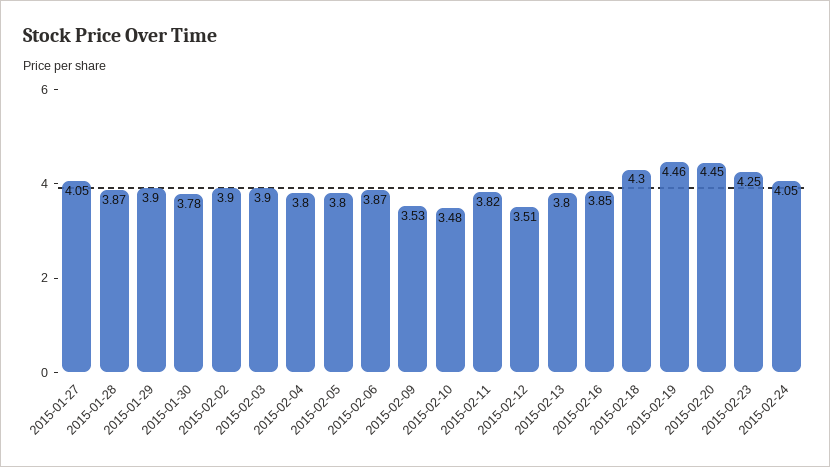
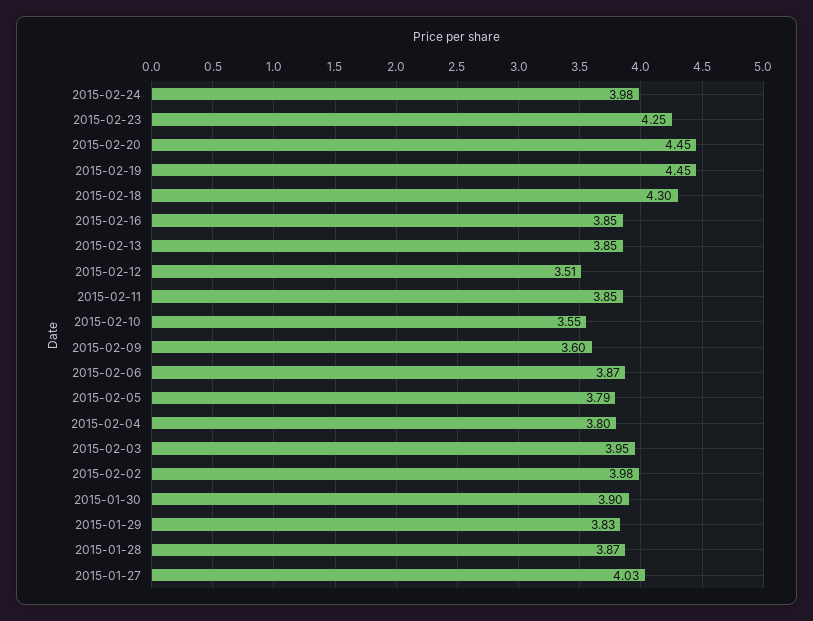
  {
-   "2015-01-27": 4.05,
+   "2015-01-27": 4.03,
    "2015-01-28": 3.87,
-   "2015-01-29": 3.9,
+   "2015-01-29": 3.83,
-   "2015-01-30": 3.78,
+   "2015-01-30": 3.9,
-   "2015-02-02": 3.9,
+   "2015-02-02": 3.98,
-   "2015-02-03": 3.9,
+   "2015-02-03": 3.95,
    "2015-02-04": 3.8,
-   "2015-02-05": 3.8,
+   "2015-02-05": 3.79,
    "2015-02-06": 3.87,
-   "2015-02-09": 3.53,
+   "2015-02-09": 3.6,
-   "2015-02-10": 3.48,
+   "2015-02-10": 3.55,
-   "2015-02-11": 3.82,
+   "2015-02-11": 3.85,
    "2015-02-12": 3.51,
-   "2015-02-13": 3.8,
+   "2015-02-13": 3.85,
    "2015-02-16": 3.85,
    "2015-02-18": 4.3,
-   "2015-02-19": 4.46,
+   "2015-02-19": 4.45,
    "2015-02-20": 4.45,
    "2015-02-23": 4.25,
-   "2015-02-24": 4.05
+   "2015-02-24": 3.98
  }

